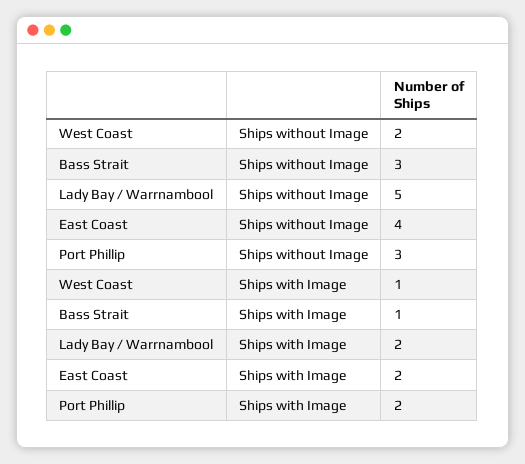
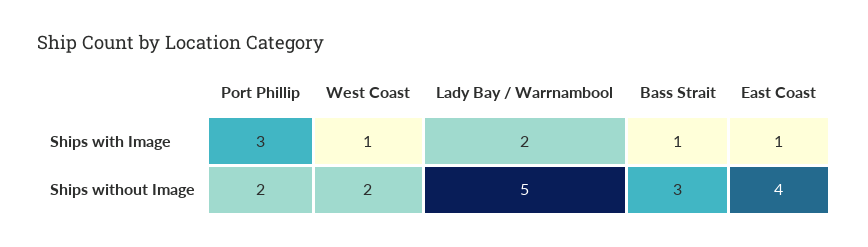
  {
    "West Coast": {
      "Ships without Image": 2,
      "Ships with Image": 1
    },
    "Bass Strait": {
      "Ships without Image": 3,
      "Ships with Image": 1
    },
    "Lady Bay / Warrnambool": {
      "Ships without Image": 5,
      "Ships with Image": 2
    },
    "East Coast": {
      "Ships without Image": 4,
-     "Ships with Image": 2
+     "Ships with Image": 1
    },
    "Port Phillip": {
-     "Ships without Image": 3,
+     "Ships without Image": 2,
-     "Ships with Image": 2
+     "Ships with Image": 3
    }
  }

